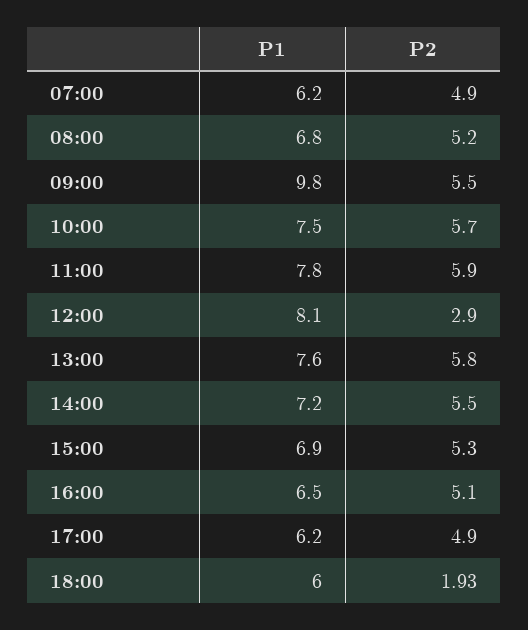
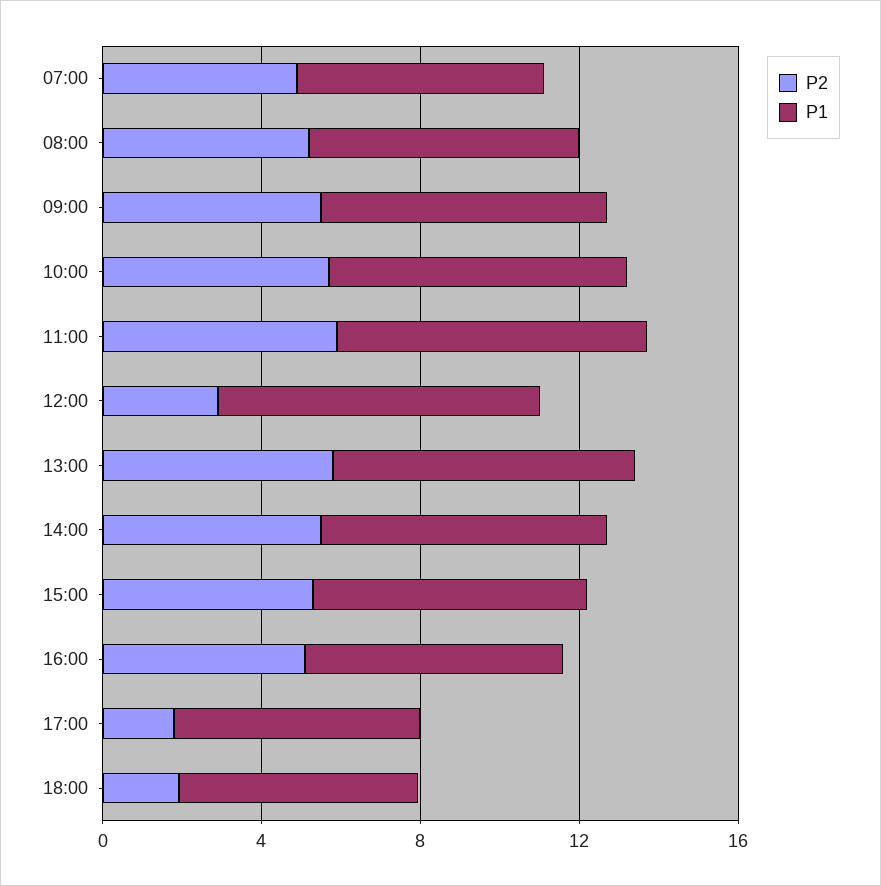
  {
    "P1": {
      "07:00": 6.2,
      "08:00": 6.8,
-     "09:00": 9.8,
+     "09:00": 7,
      "10:00": 7.5,
      "11:00": 7.8,
      "12:00": 8.1,
      "13:00": 7.6,
      "14:00": 7.2,
      "15:00": 6.9,
      "16:00": 6.5,
      "17:00": 6.2,
      "18:00": 6
    },
    "P2": {
      "07:00": 4.9,
      "08:00": 5.2,
      "09:00": 5.5,
      "10:00": 5.7,
      "11:00": 5.9,
      "12:00": 2.9,
      "13:00": 5.8,
      "14:00": 5.5,
      "15:00": 5.3,
      "16:00": 5.1,
-     "17:00": 4.9,
+     "17:00": 2,
      "18:00": 1.93
    }
  }

